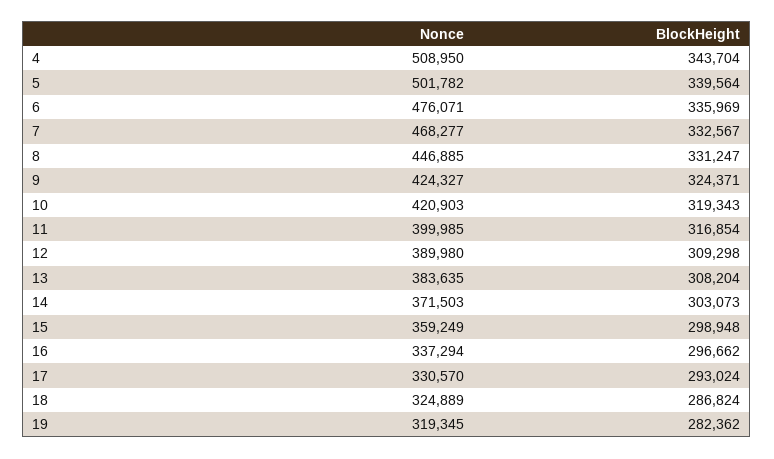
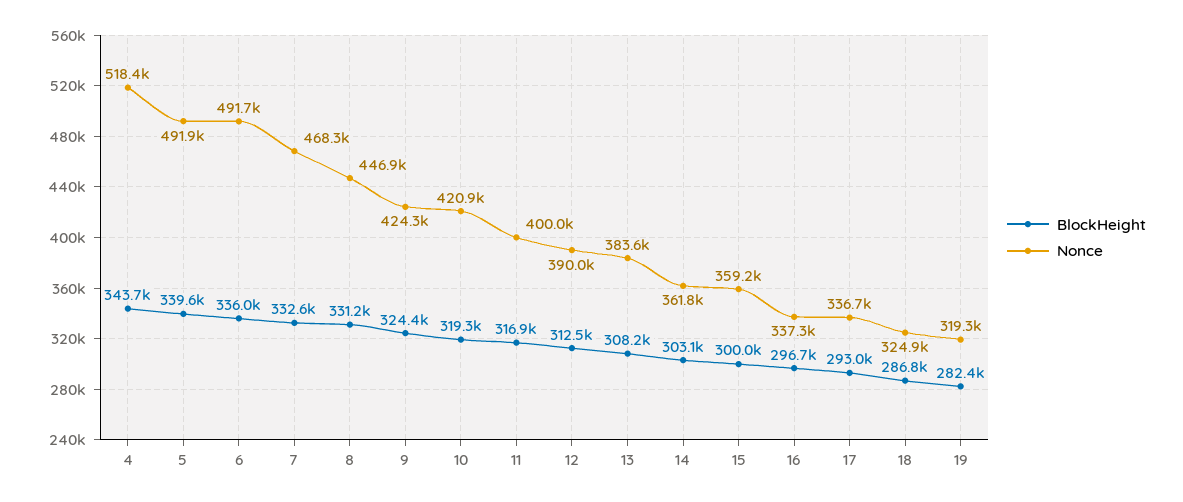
  {
    "Nonce": {
-     "4": 508950,
+     "4": 518400,
-     "5": 501782,
+     "5": 491900,
-     "6": 476071,
+     "6": 491700,
      "7": 468277,
      "8": 446885,
      "9": 424327,
      "10": 420903,
      "11": 399985,
      "12": 389980,
      "13": 383635,
-     "14": 371503,
+     "14": 361800,
      "15": 359249,
      "16": 337294,
-     "17": 330570,
+     "17": 336700,
      "18": 324889,
      "19": 319345
    },
    "BlockHeight": {
      "4": 343704,
      "5": 339564,
      "6": 335969,
      "7": 332567,
      "8": 331247,
      "9": 324371,
      "10": 319343,
      "11": 316854,
-     "12": 309298,
+     "12": 312500,
      "13": 308204,
      "14": 303073,
-     "15": 298948,
+     "15": 300000,
      "16": 296662,
      "17": 293024,
      "18": 286824,
      "19": 282362
    }
  }

